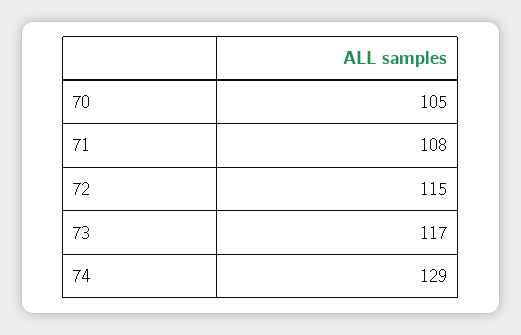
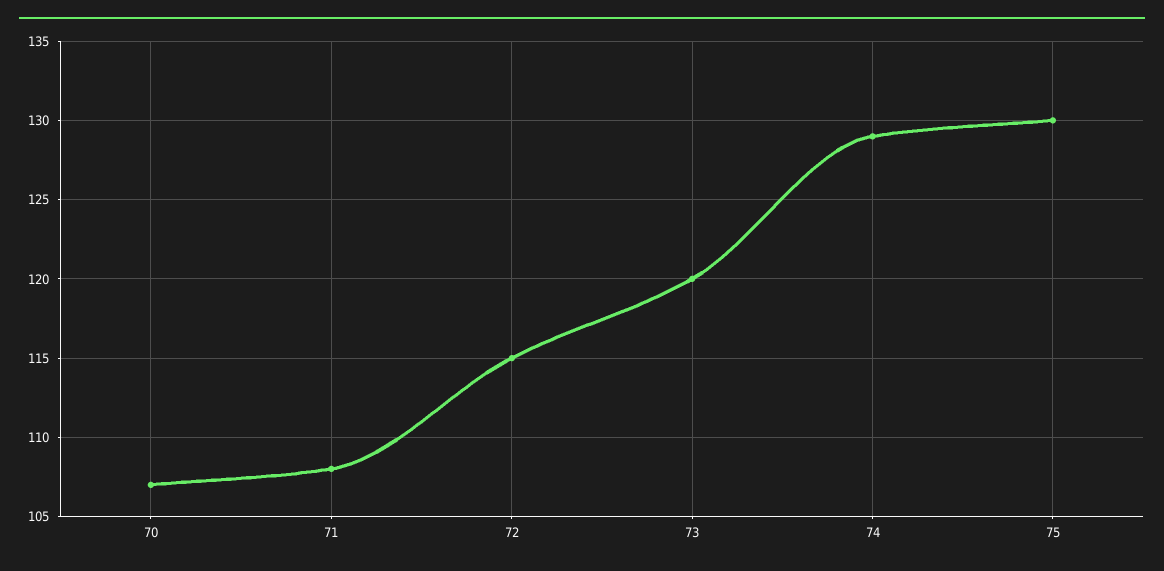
  {
-   "70": 105,
+   "70": 107,
    "71": 108,
    "72": 115,
-   "73": 117,
+   "73": 120,
-   "74": 129
+   "74": 129,
+   "75": 130
  }

